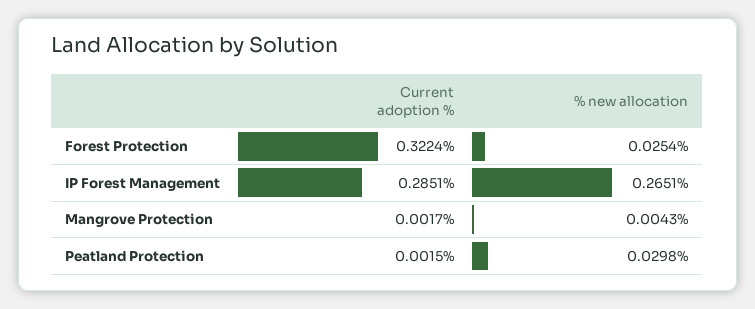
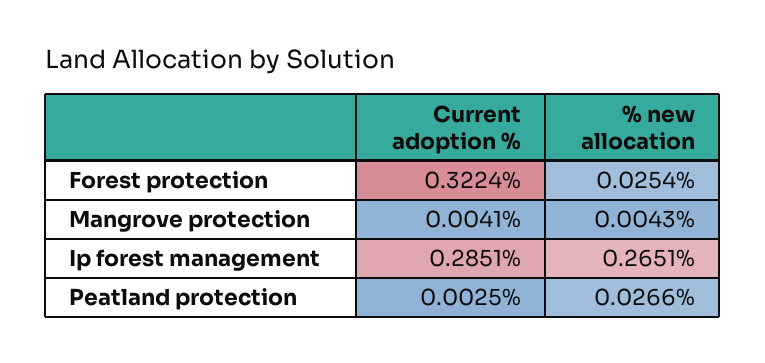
  {
    "Current adoption %": {
      "Forest Protection": 0.3224,
      "IP Forest Management": 0.2851,
-     "Mangrove Protection": 0.0017,
+     "Mangrove Protection": 0.0041,
-     "Peatland Protection": 0.0015
+     "Peatland Protection": 0.0025
    },
    "% new allocation": {
      "Forest Protection": 0.0254,
      "IP Forest Management": 0.2651,
      "Mangrove Protection": 0.0043,
-     "Peatland Protection": 0.0298
+     "Peatland Protection": 0.0266
    }
  }

